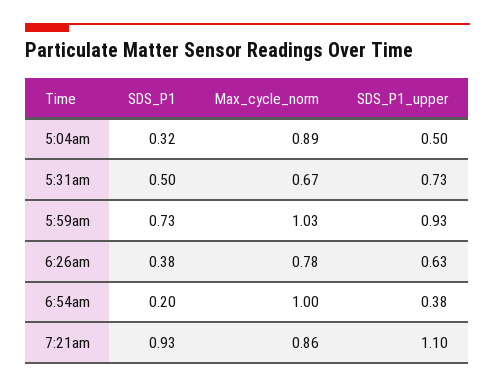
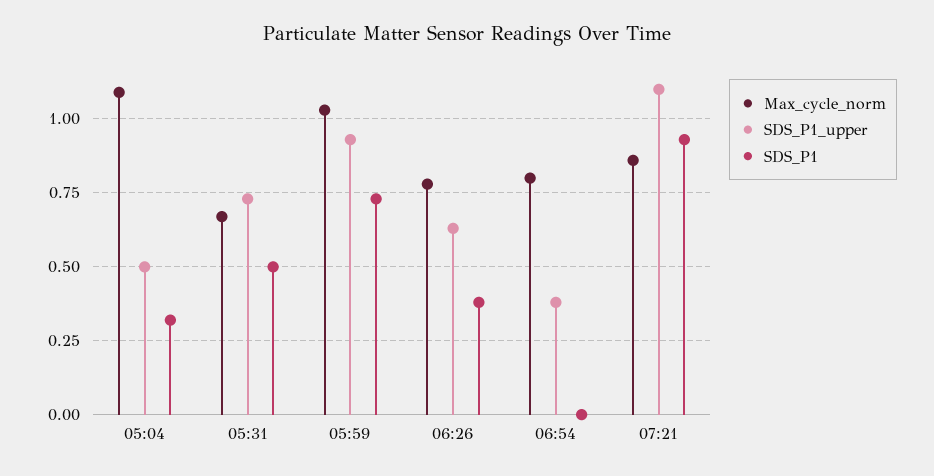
  {
    "SDS_P1": {
      "5:04am": 0.32,
      "5:31am": 0.5,
      "5:59am": 0.73,
      "6:26am": 0.38,
-     "6:54am": 0.2,
+     "6:54am": 0,
      "7:21am": 0.93
    },
    "Max_cycle_norm": {
-     "5:04am": 0.89,
+     "5:04am": 1.1,
      "5:31am": 0.67,
      "5:59am": 1.03,
      "6:26am": 0.78,
-     "6:54am": 1,
+     "6:54am": 0.8,
      "7:21am": 0.86
    },
    "SDS_P1_upper": {
      "5:04am": 0.5,
      "5:31am": 0.73,
      "5:59am": 0.93,
      "6:26am": 0.63,
      "6:54am": 0.38,
      "7:21am": 1.1
    }
  }

